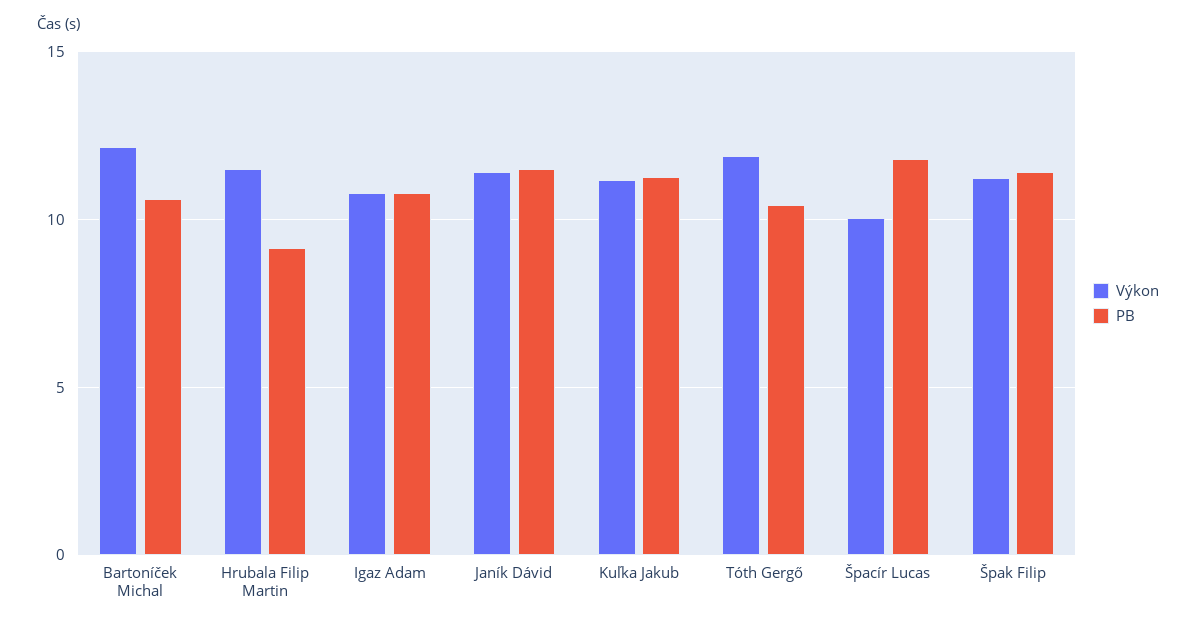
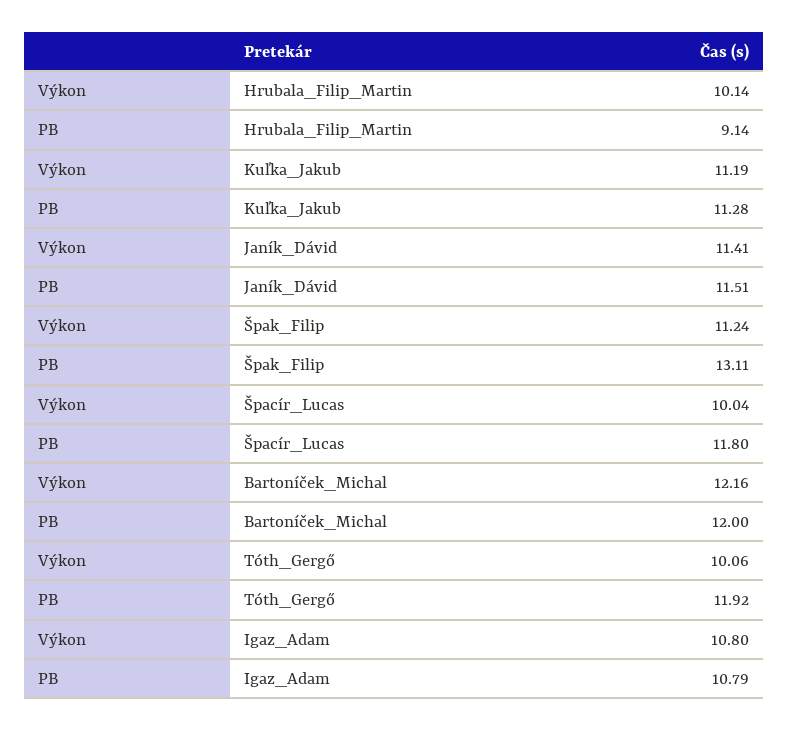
  {
    "Výkon": {
      "Bartoníček Michal": 12.16,
-     "Hrubala Filip Martin": 11.5,
+     "Hrubala Filip Martin": 10.14,
      "Igaz Adam": 10.8,
      "Janík Dávid": 11.41,
      "Kuľka Jakub": 11.19,
-     "Tóth Gergő": 12,
+     "Tóth Gergő": 10.06,
      "Špacír Lucas": 10.04,
      "Špak Filip": 11.24
    },
    "PB": {
-     "Bartoníček Michal": 10.5,
+     "Bartoníček Michal": 12,
      "Hrubala Filip Martin": 9.14,
      "Igaz Adam": 10.79,
      "Janík Dávid": 11.51,
      "Kuľka Jakub": 11.28,
-     "Tóth Gergő": 10.5,
+     "Tóth Gergő": 11.92,
      "Špacír Lucas": 11.8,
-     "Špak Filip": 11.5
+     "Špak Filip": 13.11
    }
  }

